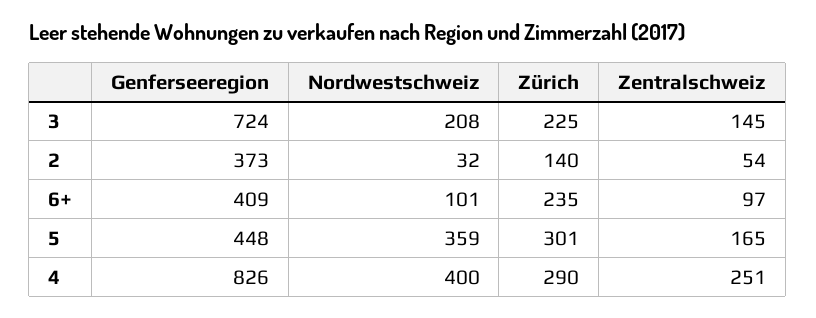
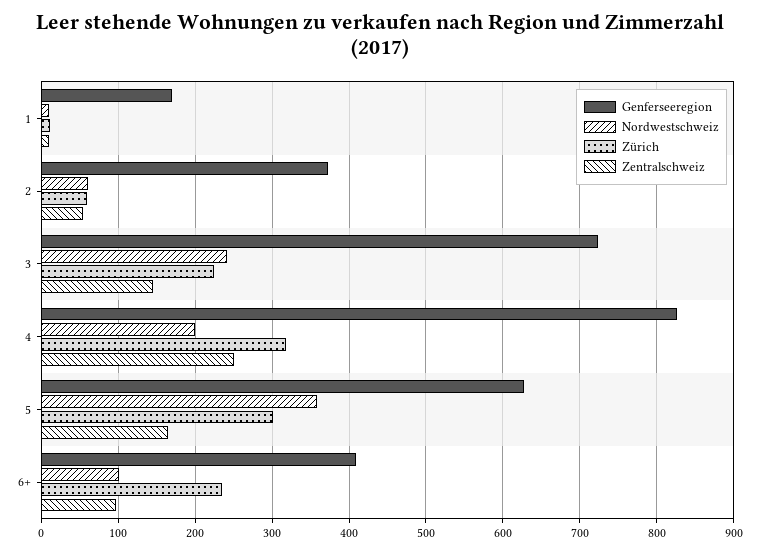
  {
    "Genferseeregion": {
      "3": 724,
      "2": 373,
      "6+": 409,
-     "5": 448,
+     "5": 630,
-     "4": 826
+     "4": 826,
+     "1": 170
    },
    "Nordwestschweiz": {
-     "3": 208,
+     "3": 240,
-     "2": 32,
+     "2": 60,
      "6+": 101,
      "5": 359,
-     "4": 400
+     "4": 200,
+     "1": 10
    },
    "Zürich": {
      "3": 225,
-     "2": 140,
+     "2": 60,
      "6+": 235,
      "5": 301,
-     "4": 290
+     "4": 320,
+     "1": 10
    },
    "Zentralschweiz": {
      "3": 145,
      "2": 54,
      "6+": 97,
      "5": 165,
-     "4": 251
+     "4": 251,
+     "1": 10
    }
  }

